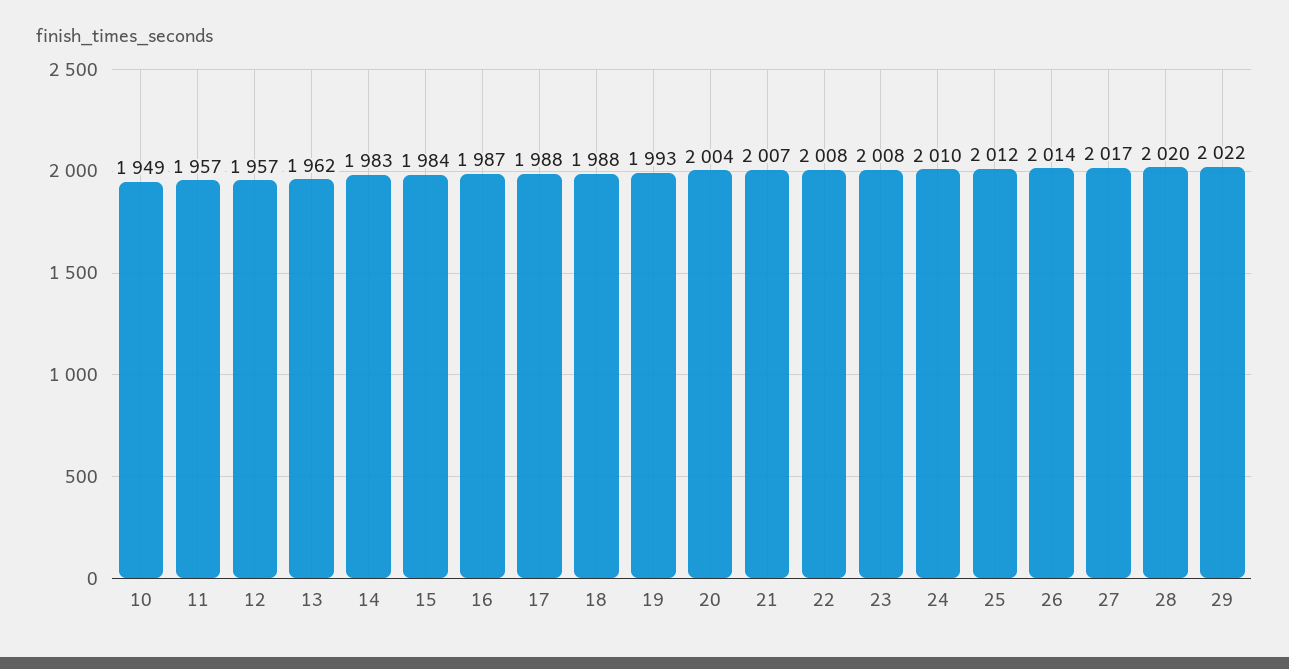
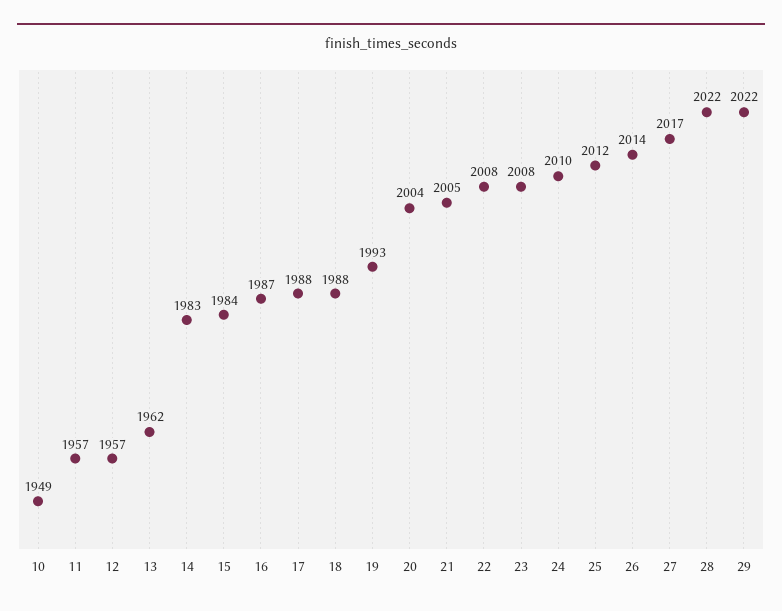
  {
    "10": 1949,
    "11": 1957,
    "12": 1957,
    "13": 1962,
    "14": 1983,
    "15": 1984,
    "16": 1987,
    "17": 1988,
    "18": 1988,
    "19": 1993,
    "20": 2004,
-   "21": 2007,
+   "21": 2005,
    "22": 2008,
    "23": 2008,
    "24": 2010,
    "25": 2012,
    "26": 2014,
    "27": 2017,
-   "28": 2020,
+   "28": 2022,
    "29": 2022
  }

